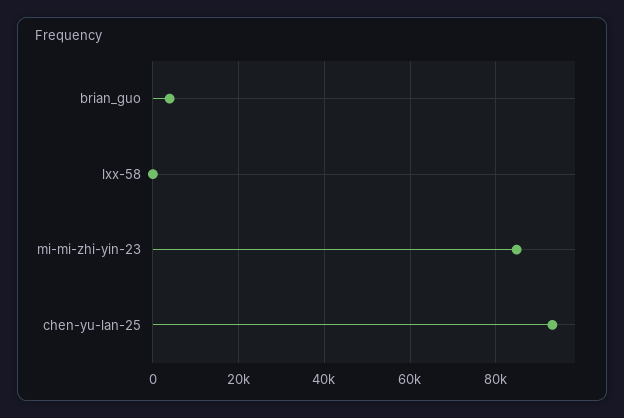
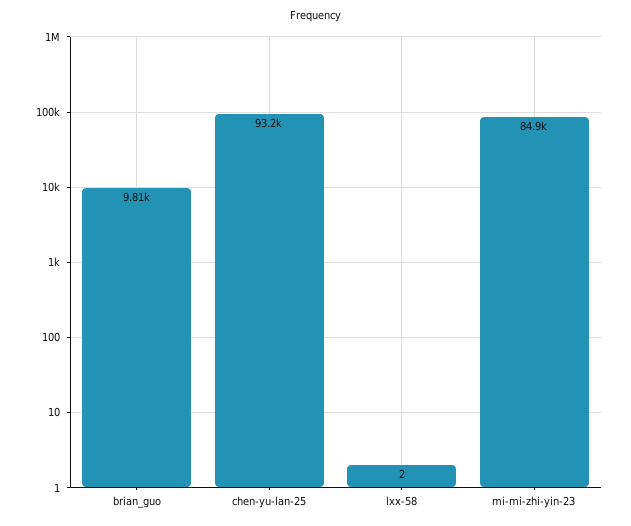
  {
-   "brian_guo": 4000,
+   "brian_guo": 9810,
    "lxx-58": 2,
    "mi-mi-zhi-yin-23": 84900,
    "chen-yu-lan-25": 93200
  }

